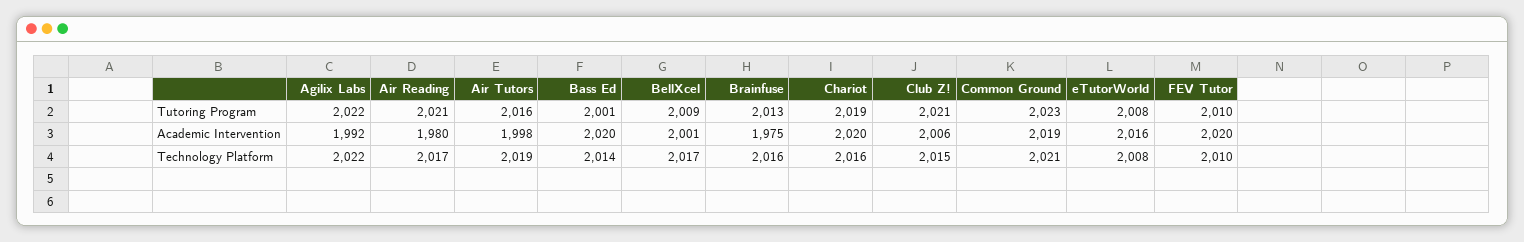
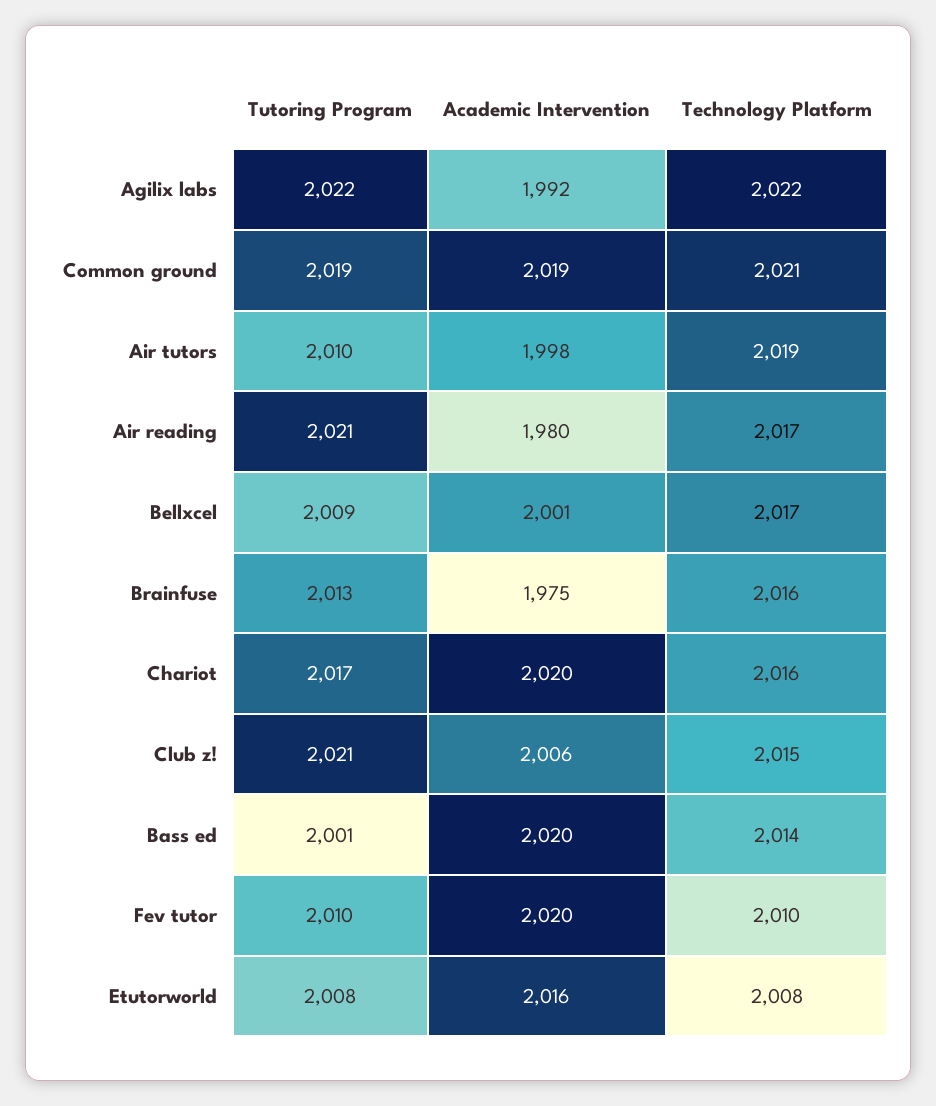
  {
    "Agilix Labs": {
      "Tutoring Program": 2022,
      "Academic Intervention": 1992,
      "Technology Platform": 2022
    },
    "Air Reading": {
      "Tutoring Program": 2021,
      "Academic Intervention": 1980,
      "Technology Platform": 2017
    },
    "Air Tutors": {
-     "Tutoring Program": 2016,
+     "Tutoring Program": 2010,
      "Academic Intervention": 1998,
      "Technology Platform": 2019
    },
    "Bass Ed": {
      "Tutoring Program": 2001,
      "Academic Intervention": 2020,
      "Technology Platform": 2014
    },
    "BellXcel": {
      "Tutoring Program": 2009,
      "Academic Intervention": 2001,
      "Technology Platform": 2017
    },
    "Brainfuse": {
      "Tutoring Program": 2013,
      "Academic Intervention": 1975,
      "Technology Platform": 2016
    },
    "Chariot": {
-     "Tutoring Program": 2019,
+     "Tutoring Program": 2017,
      "Academic Intervention": 2020,
      "Technology Platform": 2016
    },
    "Club Z!": {
      "Tutoring Program": 2021,
      "Academic Intervention": 2006,
      "Technology Platform": 2015
    },
    "Common Ground": {
-     "Tutoring Program": 2023,
+     "Tutoring Program": 2019,
      "Academic Intervention": 2019,
      "Technology Platform": 2021
    },
    "eTutorWorld": {
      "Tutoring Program": 2008,
      "Academic Intervention": 2016,
      "Technology Platform": 2008
    },
    "FEV Tutor": {
      "Tutoring Program": 2010,
      "Academic Intervention": 2020,
      "Technology Platform": 2010
    }
  }

